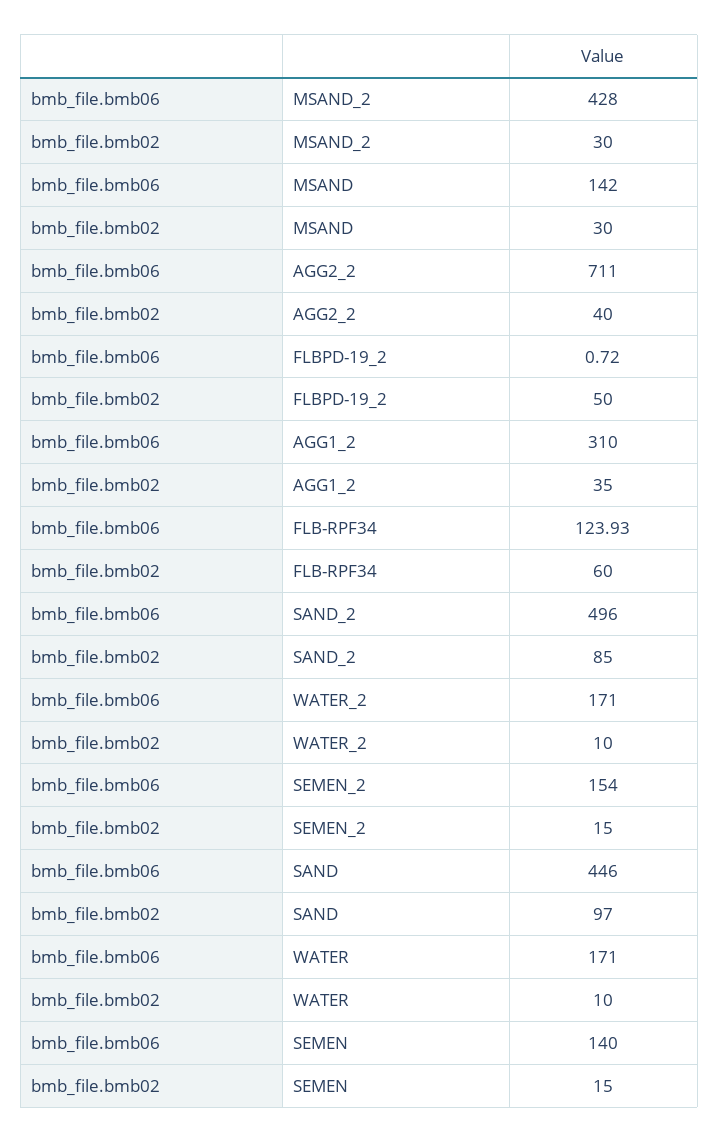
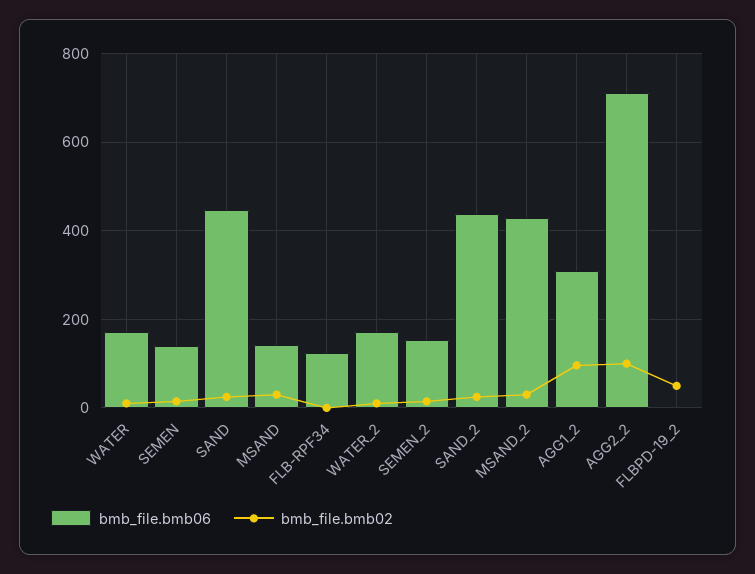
  {
    "bmb_file.bmb06": {
      "MSAND_2": 428,
      "MSAND": 142,
      "AGG2_2": 711,
      "FLBPD-19_2": 0.72,
      "AGG1_2": 310,
      "FLB-RPF34": 123.93,
-     "SAND_2": 496,
+     "SAND_2": 440,
      "WATER_2": 171,
      "SEMEN_2": 154,
      "SAND": 446,
      "WATER": 171,
      "SEMEN": 140
    },
    "bmb_file.bmb02": {
      "MSAND_2": 30,
      "MSAND": 30,
-     "AGG2_2": 40,
+     "AGG2_2": 100,
      "FLBPD-19_2": 50,
-     "AGG1_2": 35,
+     "AGG1_2": 100,
-     "FLB-RPF34": 60,
+     "FLB-RPF34": 0,
-     "SAND_2": 85,
+     "SAND_2": 20,
      "WATER_2": 10,
      "SEMEN_2": 15,
-     "SAND": 97,
+     "SAND": 20,
      "WATER": 10,
      "SEMEN": 15
    }
  }

